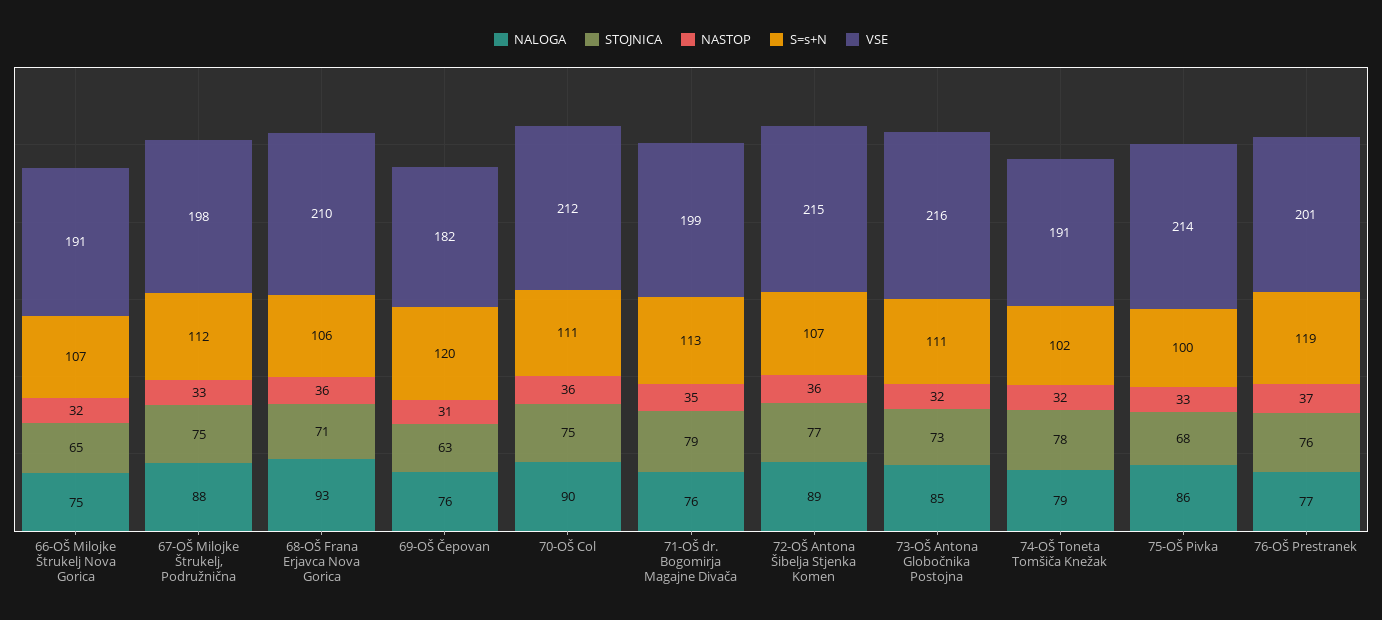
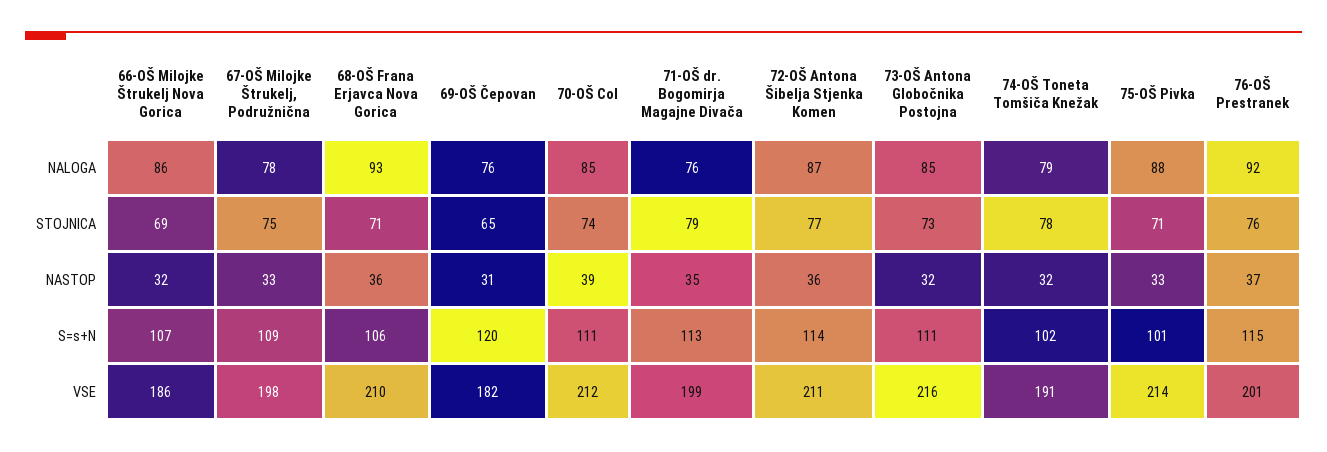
  {
    "NALOGA": {
-     "66-OŠ Milojke Štrukelj Nova Gorica": 75,
+     "66-OŠ Milojke Štrukelj Nova Gorica": 86,
-     "67-OŠ Milojke Štrukelj, Podružnična": 88,
+     "67-OŠ Milojke Štrukelj, Podružnična": 78,
      "68-OŠ Frana Erjavca Nova Gorica": 93,
      "69-OŠ Čepovan": 76,
-     "70-OŠ Col": 90,
+     "70-OŠ Col": 85,
      "71-OŠ dr. Bogomirja Magajne Divača": 76,
-     "72-OŠ Antona Šibelja Stjenka Komen": 89,
+     "72-OŠ Antona Šibelja Stjenka Komen": 87,
      "73-OŠ Antona Globočnika Postojna": 85,
      "74-OŠ Toneta Tomšiča Knežak": 79,
-     "75-OŠ Pivka": 86,
+     "75-OŠ Pivka": 88,
-     "76-OŠ Prestranek": 77
+     "76-OŠ Prestranek": 92
    },
    "STOJNICA": {
-     "66-OŠ Milojke Štrukelj Nova Gorica": 65,
+     "66-OŠ Milojke Štrukelj Nova Gorica": 69,
      "67-OŠ Milojke Štrukelj, Podružnična": 75,
      "68-OŠ Frana Erjavca Nova Gorica": 71,
-     "69-OŠ Čepovan": 63,
+     "69-OŠ Čepovan": 65,
-     "70-OŠ Col": 75,
+     "70-OŠ Col": 74,
      "71-OŠ dr. Bogomirja Magajne Divača": 79,
      "72-OŠ Antona Šibelja Stjenka Komen": 77,
      "73-OŠ Antona Globočnika Postojna": 73,
      "74-OŠ Toneta Tomšiča Knežak": 78,
-     "75-OŠ Pivka": 68,
+     "75-OŠ Pivka": 71,
      "76-OŠ Prestranek": 76
    },
    "NASTOP": {
      "66-OŠ Milojke Štrukelj Nova Gorica": 32,
      "67-OŠ Milojke Štrukelj, Podružnična": 33,
      "68-OŠ Frana Erjavca Nova Gorica": 36,
      "69-OŠ Čepovan": 31,
-     "70-OŠ Col": 36,
+     "70-OŠ Col": 39,
      "71-OŠ dr. Bogomirja Magajne Divača": 35,
      "72-OŠ Antona Šibelja Stjenka Komen": 36,
      "73-OŠ Antona Globočnika Postojna": 32,
      "74-OŠ Toneta Tomšiča Knežak": 32,
      "75-OŠ Pivka": 33,
      "76-OŠ Prestranek": 37
    },
    "S=s+N": {
      "66-OŠ Milojke Štrukelj Nova Gorica": 107,
-     "67-OŠ Milojke Štrukelj, Podružnična": 112,
+     "67-OŠ Milojke Štrukelj, Podružnična": 109,
      "68-OŠ Frana Erjavca Nova Gorica": 106,
      "69-OŠ Čepovan": 120,
      "70-OŠ Col": 111,
      "71-OŠ dr. Bogomirja Magajne Divača": 113,
-     "72-OŠ Antona Šibelja Stjenka Komen": 107,
+     "72-OŠ Antona Šibelja Stjenka Komen": 114,
      "73-OŠ Antona Globočnika Postojna": 111,
      "74-OŠ Toneta Tomšiča Knežak": 102,
-     "75-OŠ Pivka": 100,
+     "75-OŠ Pivka": 101,
-     "76-OŠ Prestranek": 119
+     "76-OŠ Prestranek": 115
    },
    "VSE": {
-     "66-OŠ Milojke Štrukelj Nova Gorica": 191,
+     "66-OŠ Milojke Štrukelj Nova Gorica": 186,
      "67-OŠ Milojke Štrukelj, Podružnična": 198,
      "68-OŠ Frana Erjavca Nova Gorica": 210,
      "69-OŠ Čepovan": 182,
      "70-OŠ Col": 212,
      "71-OŠ dr. Bogomirja Magajne Divača": 199,
-     "72-OŠ Antona Šibelja Stjenka Komen": 215,
+     "72-OŠ Antona Šibelja Stjenka Komen": 211,
      "73-OŠ Antona Globočnika Postojna": 216,
      "74-OŠ Toneta Tomšiča Knežak": 191,
      "75-OŠ Pivka": 214,
      "76-OŠ Prestranek": 201
    }
  }

